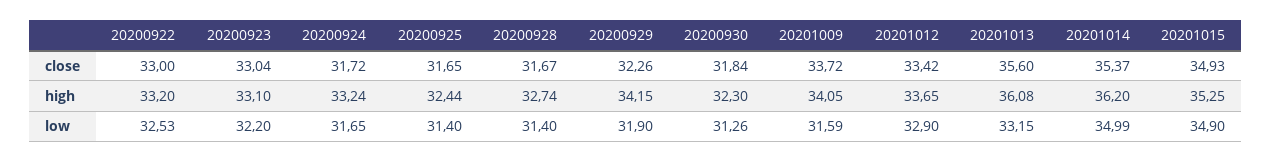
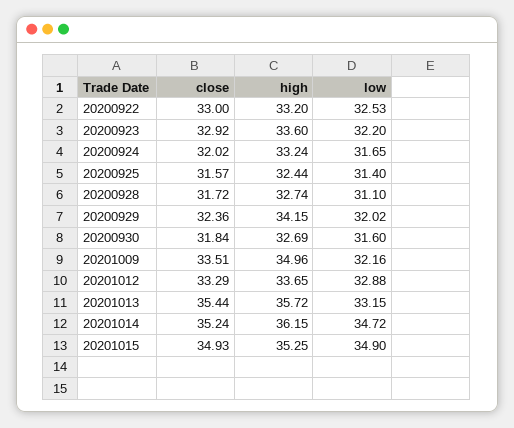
  {
    "20200922": {
      "close": 33,
      "high": 33.2,
      "low": 32.53
    },
    "20200923": {
-     "close": 33.04,
+     "close": 32.92,
-     "high": 33.1,
+     "high": 33.6,
      "low": 32.2
    },
    "20200924": {
-     "close": 31.72,
+     "close": 32.02,
      "high": 33.24,
      "low": 31.65
    },
    "20200925": {
-     "close": 31.65,
+     "close": 31.57,
      "high": 32.44,
      "low": 31.4
    },
    "20200928": {
-     "close": 31.67,
+     "close": 31.72,
      "high": 32.74,
-     "low": 31.4
+     "low": 31.1
    },
    "20200929": {
-     "close": 32.26,
+     "close": 32.36,
      "high": 34.15,
-     "low": 31.9
+     "low": 32.02
    },
    "20200930": {
      "close": 31.84,
-     "high": 32.3,
+     "high": 32.69,
-     "low": 31.26
+     "low": 31.6
    },
    "20201009": {
-     "close": 33.72,
+     "close": 33.51,
-     "high": 34.05,
+     "high": 34.96,
-     "low": 31.59
+     "low": 32.16
    },
    "20201012": {
-     "close": 33.42,
+     "close": 33.29,
      "high": 33.65,
-     "low": 32.9
+     "low": 32.88
    },
    "20201013": {
-     "close": 35.6,
+     "close": 35.44,
-     "high": 36.08,
+     "high": 35.72,
      "low": 33.15
    },
    "20201014": {
-     "close": 35.37,
+     "close": 35.24,
-     "high": 36.2,
+     "high": 36.15,
-     "low": 34.99
+     "low": 34.72
    },
    "20201015": {
      "close": 34.93,
      "high": 35.25,
      "low": 34.9
    }
  }

